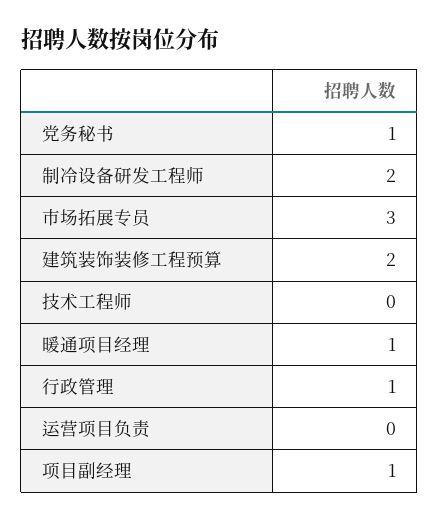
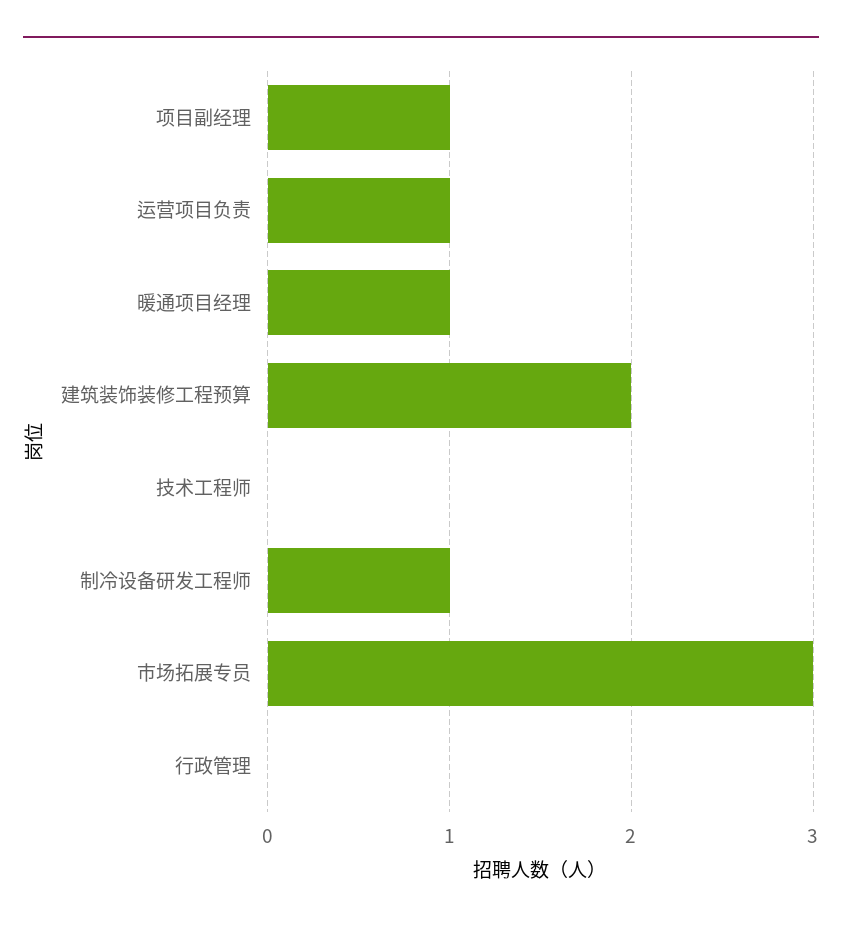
  {
-   "党务秘书": 1,
-   "制冷设备研发工程师": 2,
+   "制冷设备研发工程师": 1,
    "市场拓展专员": 3,
    "建筑装饰装修工程预算": 2,
    "技术工程师": 0,
    "暖通项目经理": 1,
-   "行政管理": 1,
+   "行政管理": 0,
-   "运营项目负责": 0,
+   "运营项目负责": 1,
    "项目副经理": 1
  }

